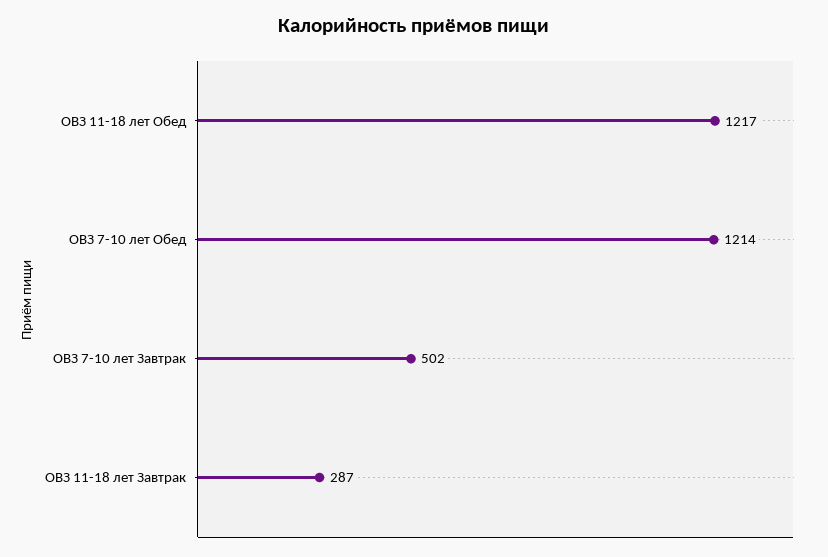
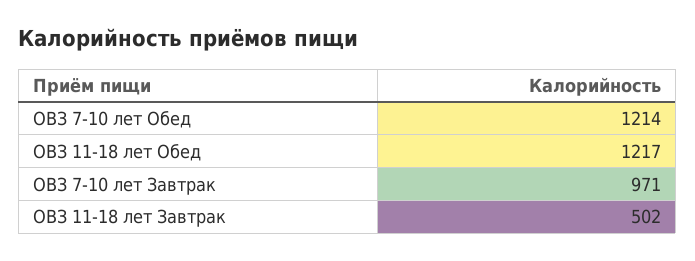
  {
    "ОВЗ 11-18 лет Обед": 1217,
    "ОВЗ 7-10 лет Обед": 1214,
-   "ОВЗ 7-10 лет Завтрак": 502,
+   "ОВЗ 7-10 лет Завтрак": 971,
-   "ОВЗ 11-18 лет Завтрак": 287
+   "ОВЗ 11-18 лет Завтрак": 502
  }

